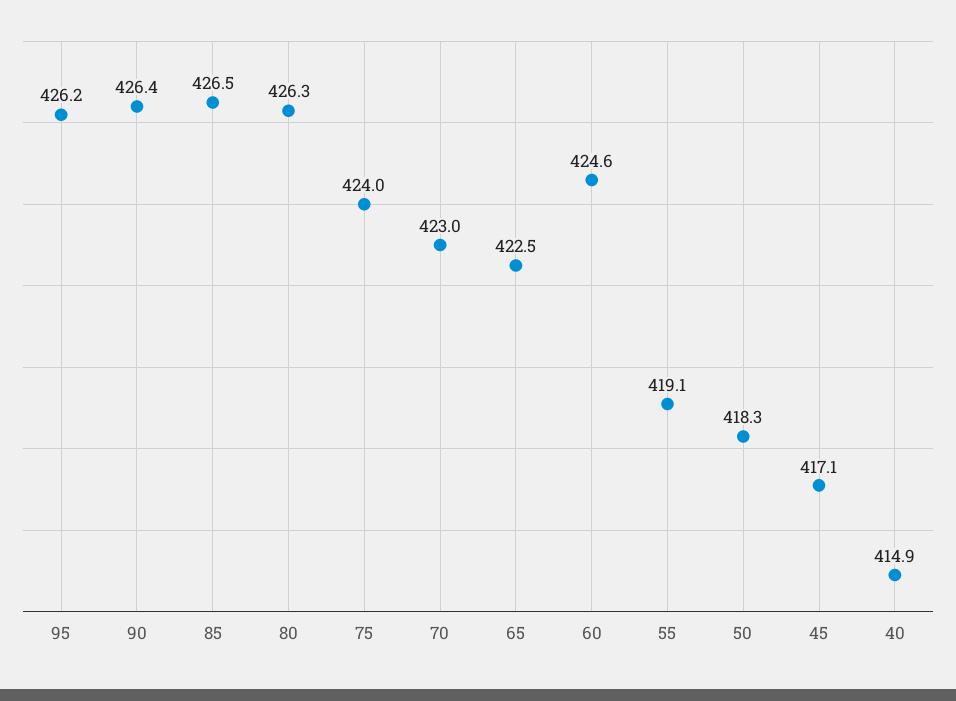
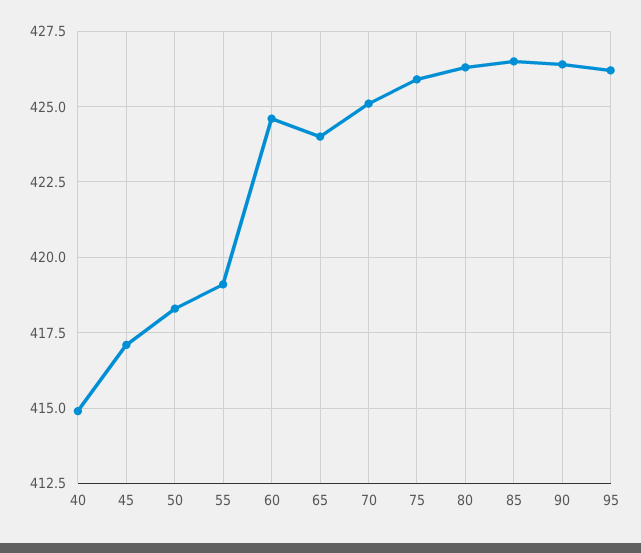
  {
    "95": 426.2,
    "90": 426.4,
    "85": 426.5,
    "80": 426.3,
-   "75": 424,
+   "75": 426,
-   "70": 423,
+   "70": 425,
-   "65": 422.5,
+   "65": 424,
    "60": 424.6,
    "55": 419.1,
    "50": 418.3,
    "45": 417.1,
    "40": 414.9
  }

